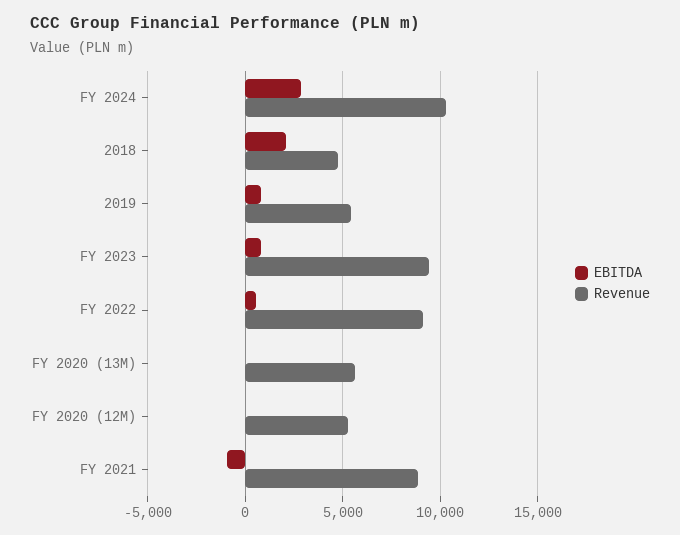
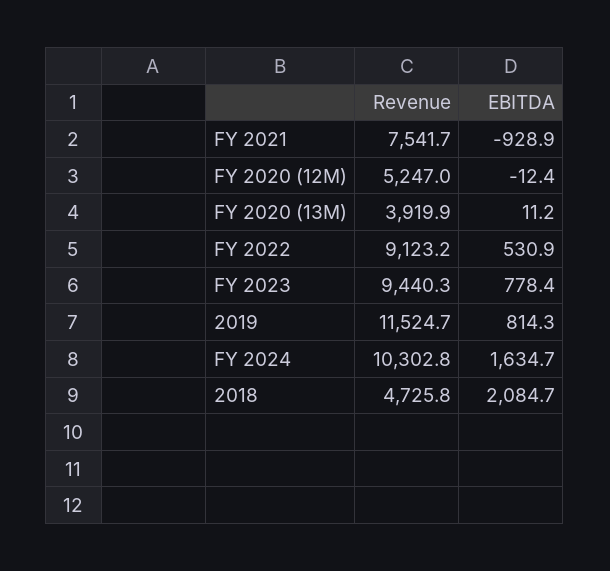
  {
    "EBITDA": {
-     "FY 2024": 3000,
+     "FY 2024": 1634.7,
      "2018": 2084.7,
      "2019": 814.3,
      "FY 2023": 778.4,
      "FY 2022": 530.9,
      "FY 2020 (13M)": 11.2,
      "FY 2020 (12M)": -12.4,
      "FY 2021": -928.9
    },
    "Revenue": {
      "FY 2024": 10302.8,
      "2018": 4725.8,
-     "2019": 5500,
+     "2019": 11524.7,
      "FY 2023": 9440.3,
      "FY 2022": 9123.2,
-     "FY 2020 (13M)": 5500,
+     "FY 2020 (13M)": 3919.9,
      "FY 2020 (12M)": 5247,
-     "FY 2021": 9000
+     "FY 2021": 7541.7
    }
  }

